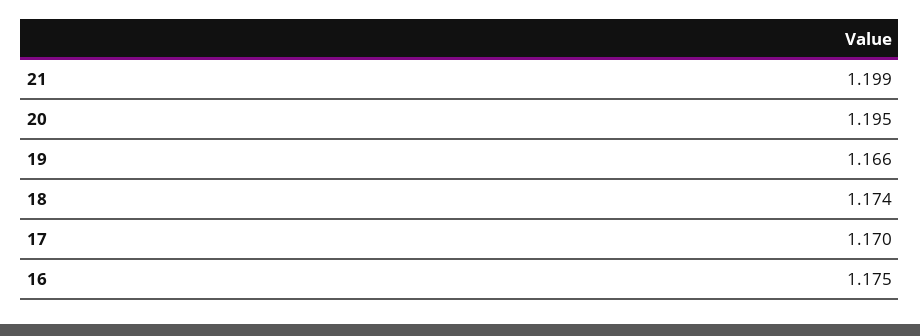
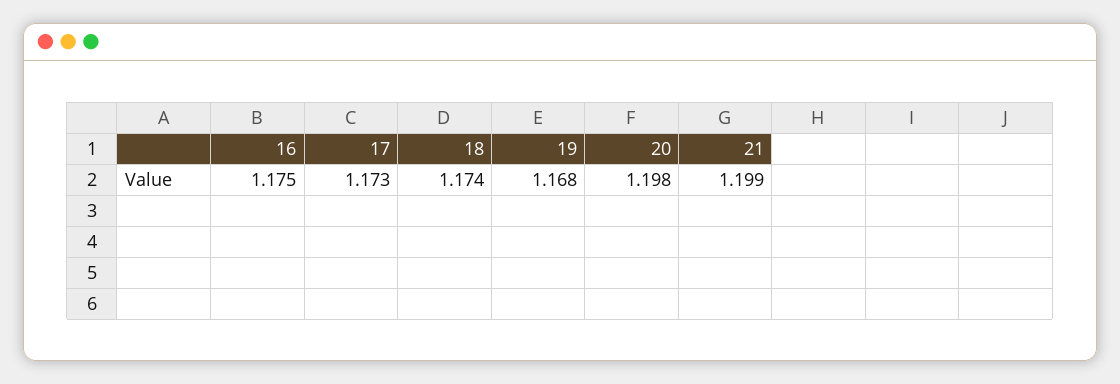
  {
    "21": 1.199,
-   "20": 1.195,
+   "20": 1.198,
-   "19": 1.166,
+   "19": 1.168,
    "18": 1.174,
-   "17": 1.17,
+   "17": 1.173,
    "16": 1.175
  }

